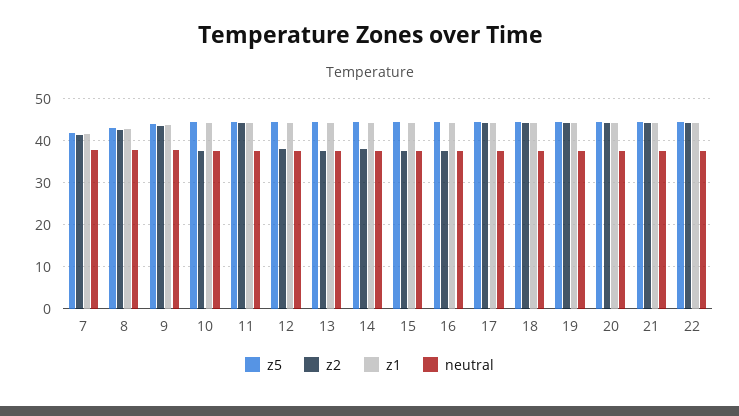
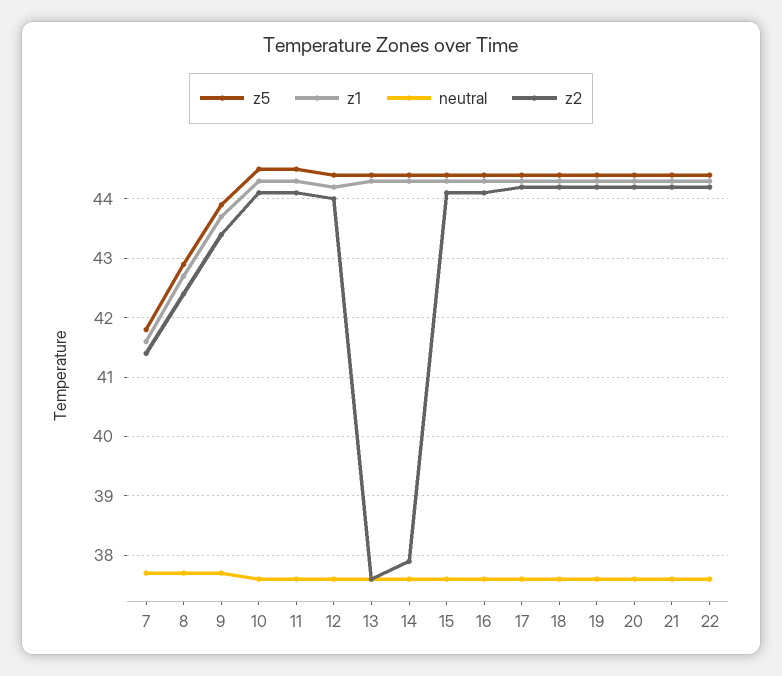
  {
    "z5": {
      "7": 42,
      "8": 43,
      "9": 44,
      "10": 44.5,
      "11": 44.5,
      "12": 44.5,
      "13": 44.5,
      "14": 44.5,
      "15": 44.5,
      "16": 44.5,
      "17": 44.5,
      "18": 44.5,
      "19": 44.5,
      "20": 44.5,
      "21": 44.5,
      "22": 44.5
    },
    "z2": {
      "7": 41.5,
      "8": 42.5,
      "9": 43.5,
-     "10": 38,
+     "10": 44,
      "11": 44,
-     "12": 38,
+     "12": 44,
      "13": 37.5,
      "14": 38,
-     "15": 38,
+     "15": 44,
-     "16": 38,
+     "16": 44,
      "17": 44,
      "18": 44,
      "19": 44,
      "20": 44,
      "21": 44,
      "22": 44
    },
    "z1": {
      "7": 41.5,
      "8": 42.5,
      "9": 43.5,
      "10": 44.5,
      "11": 44.5,
      "12": 44,
      "13": 44.5,
      "14": 44.5,
      "15": 44.5,
      "16": 44.5,
      "17": 44.5,
      "18": 44.5,
      "19": 44.5,
      "20": 44.5,
      "21": 44.5,
      "22": 44.5
    },
    "neutral": {
      "7": 37.5,
      "8": 37.5,
      "9": 37.5,
      "10": 37.5,
      "11": 37.5,
      "12": 37.5,
      "13": 37.5,
      "14": 37.5,
      "15": 37.5,
      "16": 37.5,
      "17": 37.5,
      "18": 37.5,
      "19": 37.5,
      "20": 37.5,
      "21": 37.5,
      "22": 37.5
    }
  }

